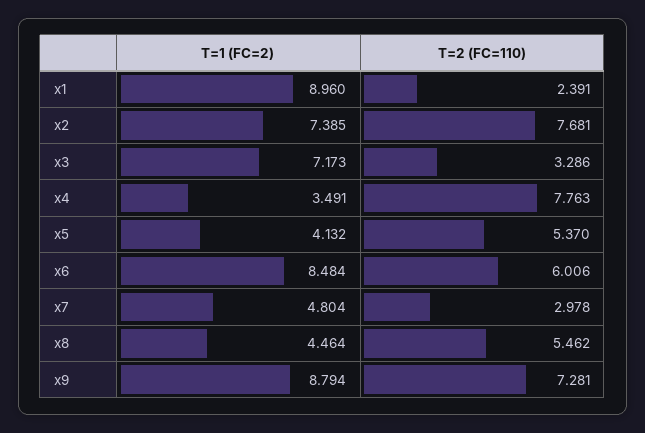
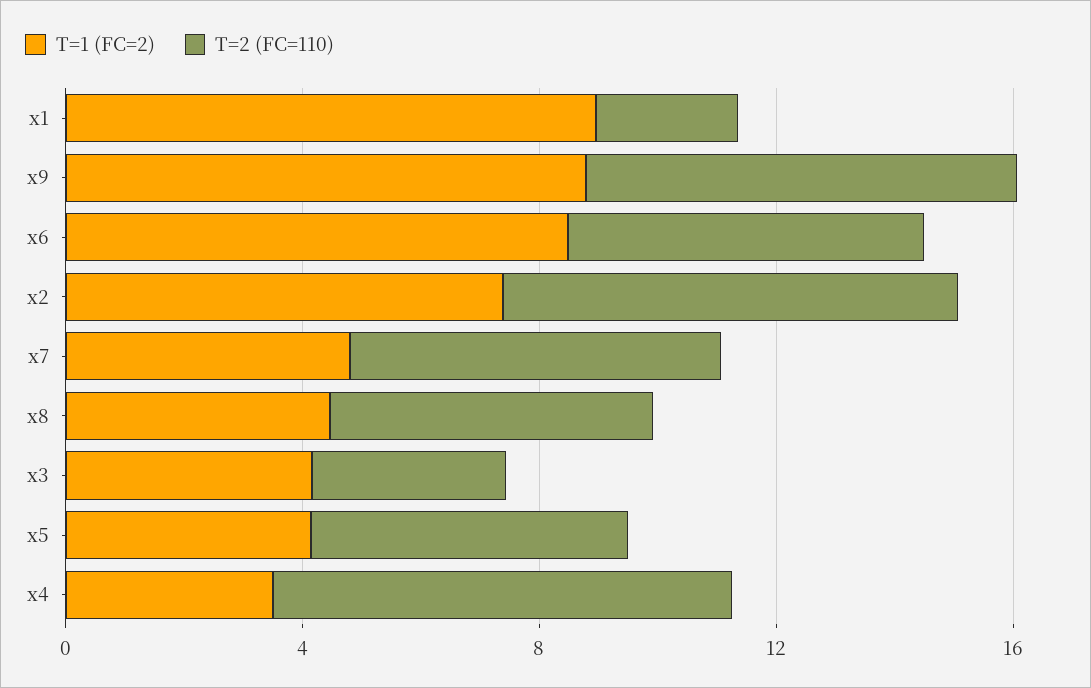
  {
    "T=1 (FC=2)": {
      "x1": 8.96,
      "x2": 7.385,
-     "x3": 7.173,
+     "x3": 4,
      "x4": 3.491,
      "x5": 4.132,
      "x6": 8.484,
      "x7": 4.804,
      "x8": 4.464,
      "x9": 8.794
    },
    "T=2 (FC=110)": {
      "x1": 2.391,
      "x2": 7.681,
      "x3": 3.286,
      "x4": 7.763,
      "x5": 5.37,
      "x6": 6.006,
-     "x7": 2.978,
+     "x7": 6,
      "x8": 5.462,
      "x9": 7.281
    }
  }

